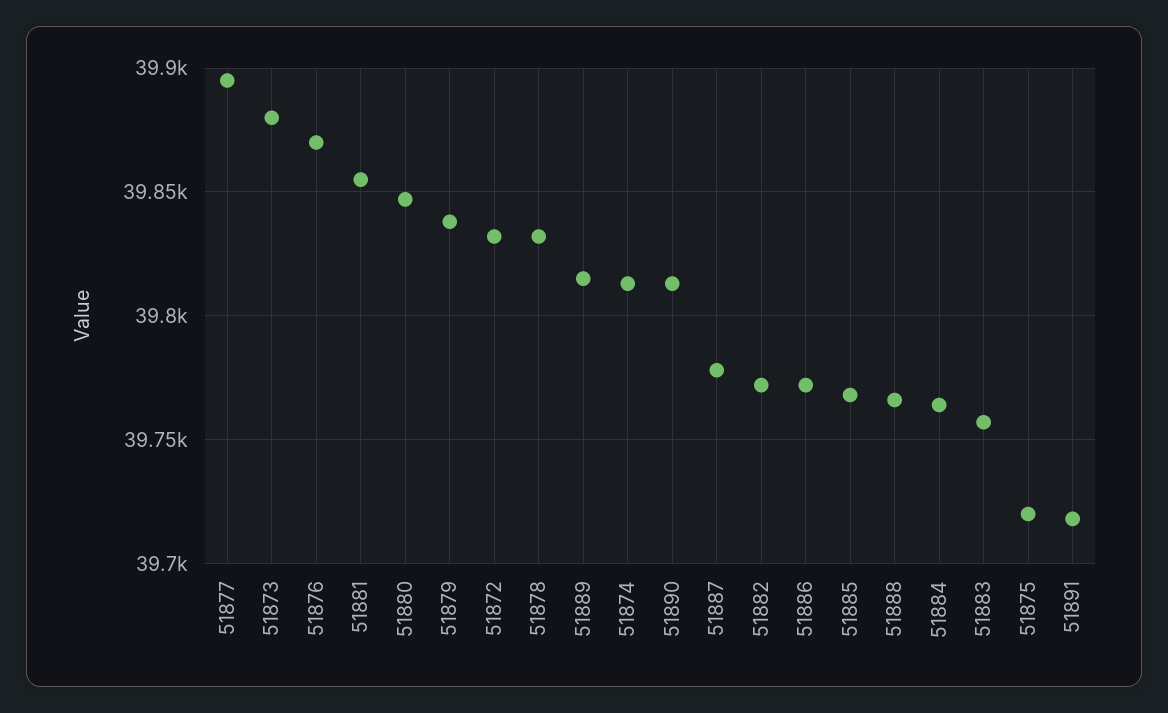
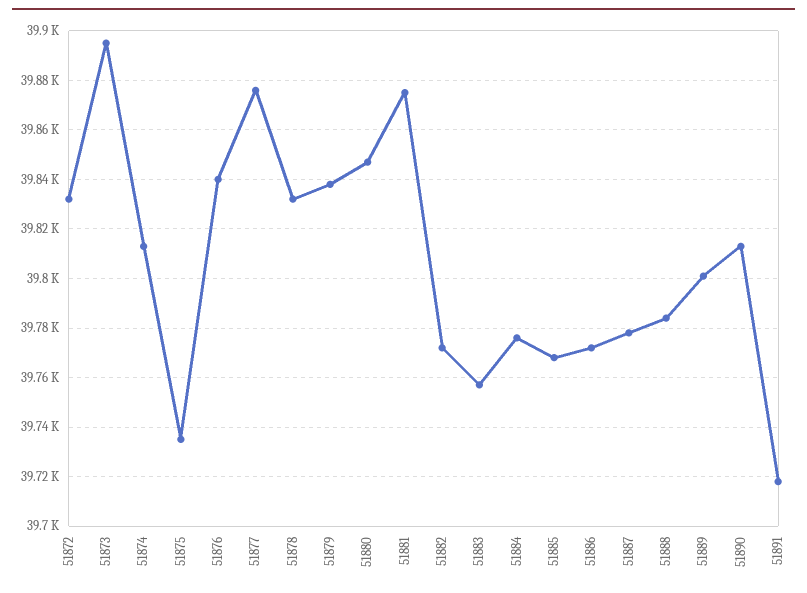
  {
-   "51877": 39895,
+   "51877": 39875,
-   "51873": 39880,
+   "51873": 39895,
-   "51876": 39870,
+   "51876": 39840,
-   "51881": 39855,
+   "51881": 39875,
    "51880": 39845,
    "51879": 39840,
    "51872": 39830,
    "51878": 39830,
-   "51889": 39815,
+   "51889": 39800,
    "51874": 39815,
    "51890": 39815,
    "51887": 39780,
    "51882": 39770,
    "51886": 39770,
    "51885": 39770,
-   "51888": 39765,
+   "51888": 39785,
-   "51884": 39765,
+   "51884": 39775,
    "51883": 39755,
-   "51875": 39720,
+   "51875": 39735,
    "51891": 39720
  }

